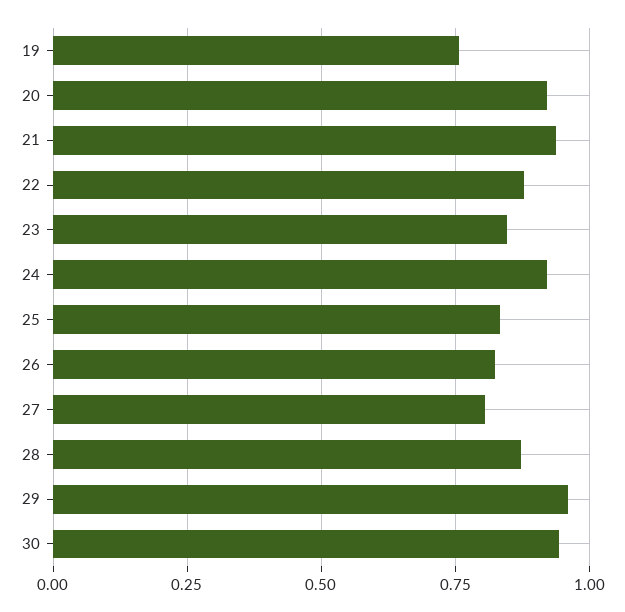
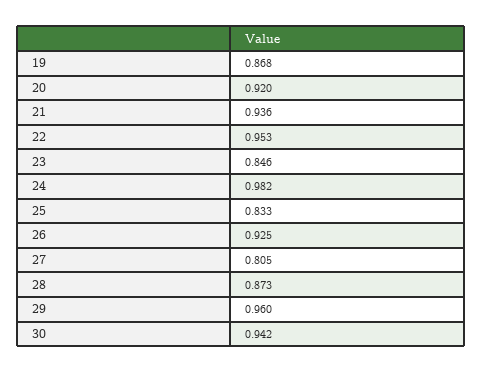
  {
-   "19": 0.75,
+   "19": 0.868,
    "20": 0.92,
    "21": 0.936,
-   "22": 0.875,
+   "22": 0.953,
    "23": 0.846,
-   "24": 0.925,
+   "24": 0.982,
    "25": 0.833,
-   "26": 0.825,
+   "26": 0.925,
    "27": 0.805,
    "28": 0.873,
    "29": 0.96,
    "30": 0.942
  }

